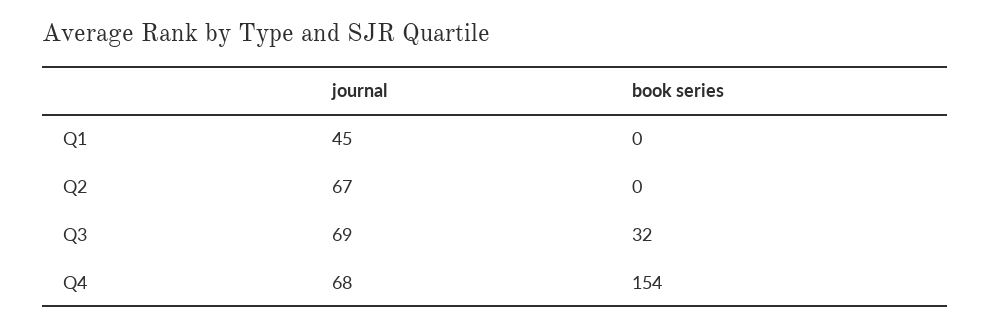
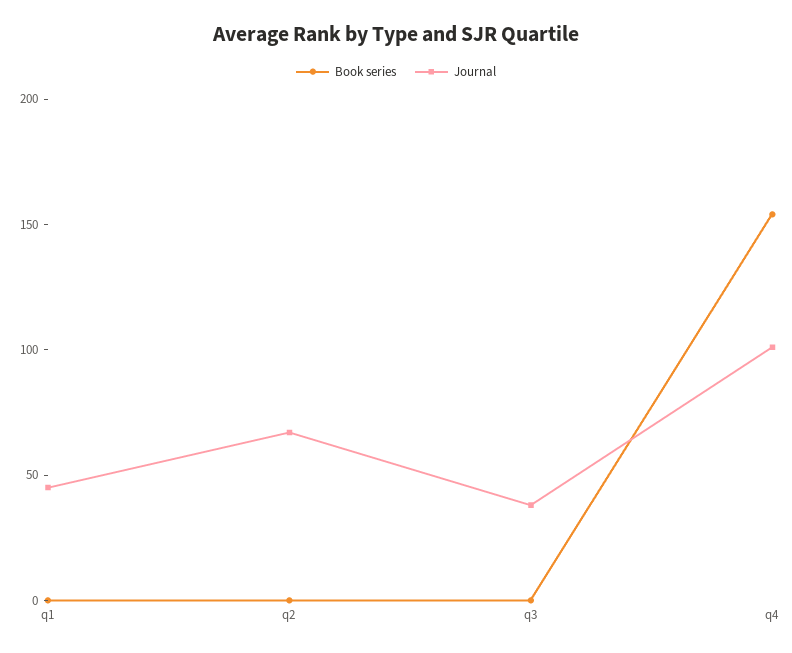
  {
    "journal": {
      "Q1": 45,
      "Q2": 67,
-     "Q3": 69,
+     "Q3": 40,
-     "Q4": 68
+     "Q4": 100
    },
    "book series": {
      "Q1": 0,
      "Q2": 0,
-     "Q3": 32,
+     "Q3": 0,
      "Q4": 154
    }
  }

